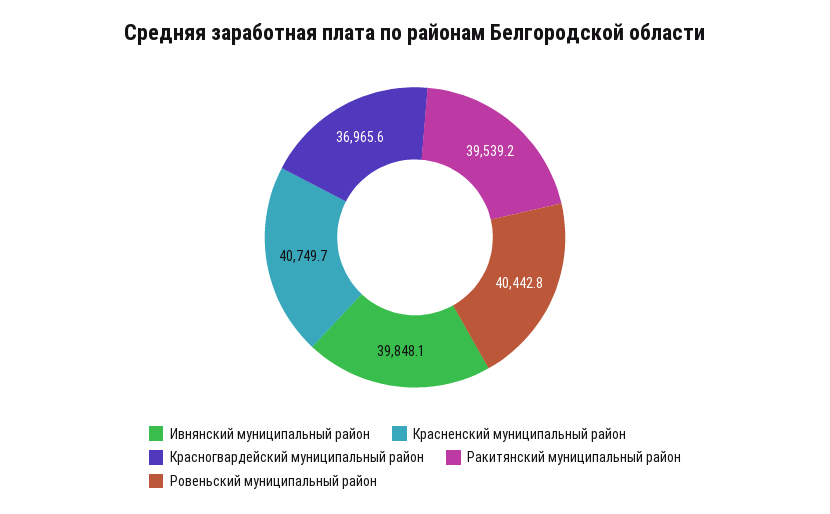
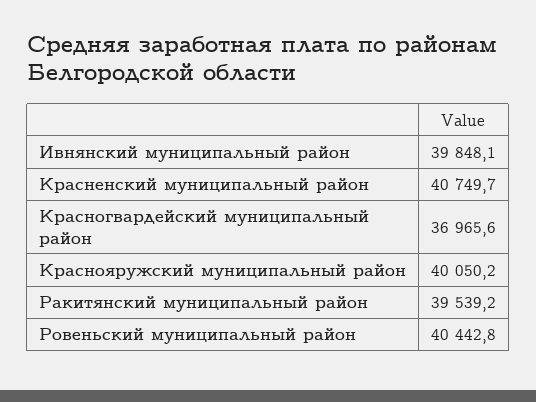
  {
    "Ивнянский муниципальный район": 39848.1,
    "Красненский муниципальный район": 40749.7,
    "Красногвардейский муниципальный район": 36965.6,
    "Ракитянский муниципальный район": 39539.2,
-   "Ровеньский муниципальный район": 40442.8
+   "Ровеньский муниципальный район": 40442.8,
+   "Краснояружский муниципальный район": 40050.2
  }

